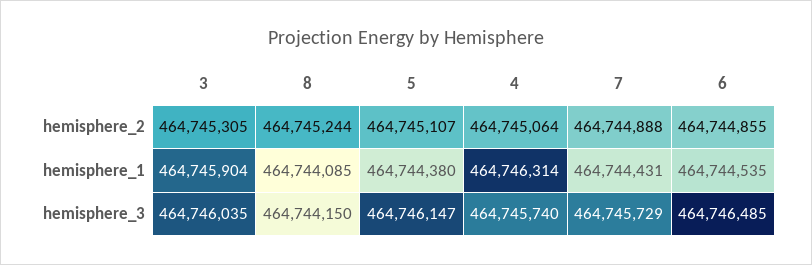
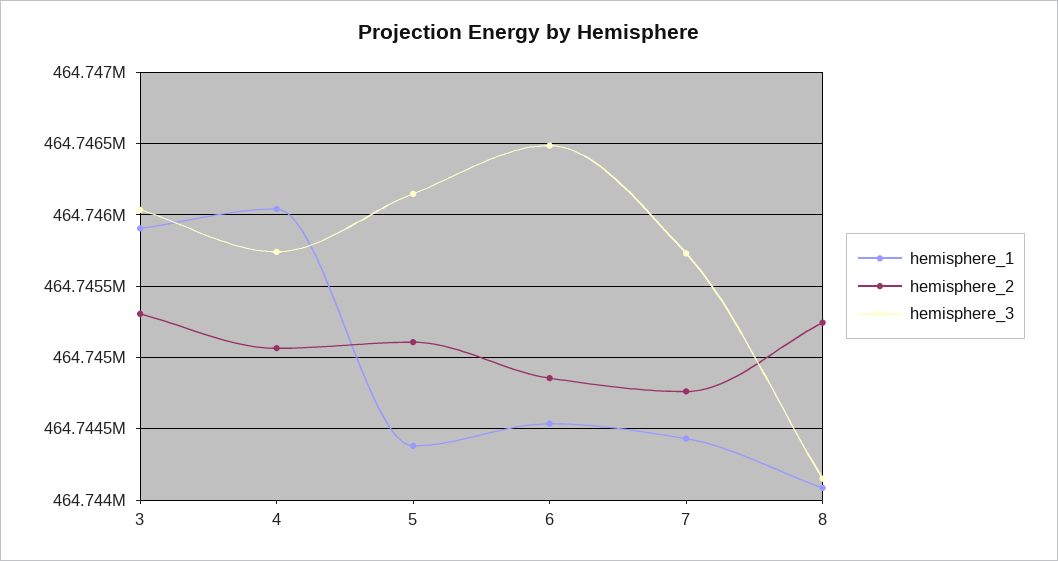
  {
    "hemisphere_2": {
      "3": 464745305,
      "8": 464745244,
      "5": 464745107,
      "4": 464745064,
-     "7": 464744888,
+     "7": 464744750,
      "6": 464744855
    },
    "hemisphere_1": {
      "3": 464745904,
      "8": 464744085,
      "5": 464744380,
-     "4": 464746314,
+     "4": 464746050,
      "7": 464744431,
      "6": 464744535
    },
    "hemisphere_3": {
      "3": 464746035,
      "8": 464744150,
      "5": 464746147,
      "4": 464745740,
      "7": 464745729,
      "6": 464746485
    }
  }

